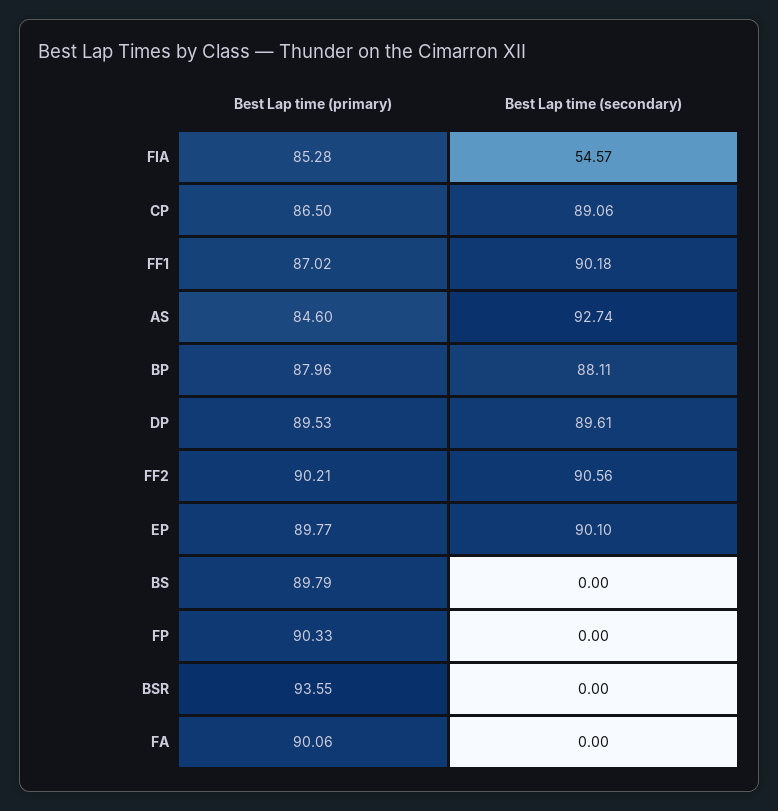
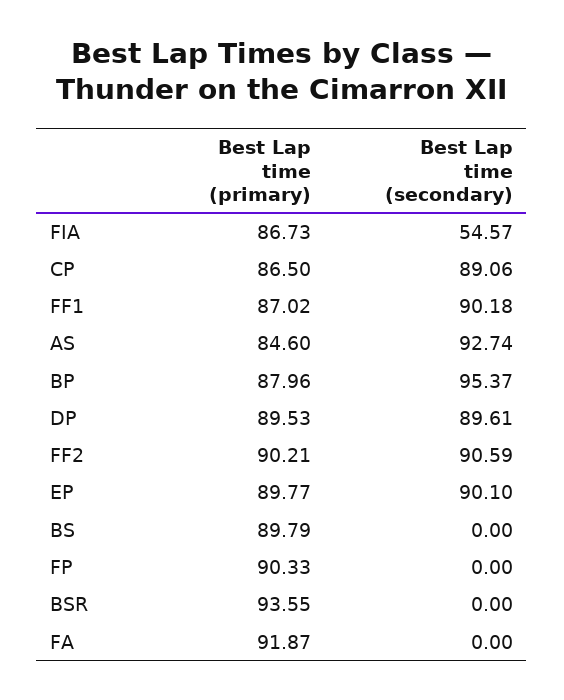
  {
    "Best Lap time (primary)": {
-     "FIA": 85.28,
+     "FIA": 86.73,
      "CP": 86.5,
      "FF1": 87.02,
      "AS": 84.6,
      "BP": 87.96,
      "DP": 89.53,
      "FF2": 90.21,
      "EP": 89.77,
      "BS": 89.79,
      "FP": 90.33,
      "BSR": 93.55,
-     "FA": 90.06
+     "FA": 91.87
    },
    "Best Lap time (secondary)": {
      "FIA": 54.57,
      "CP": 89.06,
      "FF1": 90.18,
      "AS": 92.74,
-     "BP": 88.11,
+     "BP": 95.37,
      "DP": 89.61,
-     "FF2": 90.56,
+     "FF2": 90.59,
      "EP": 90.1,
      "BS": 0,
      "FP": 0,
      "BSR": 0,
      "FA": 0
    }
  }

